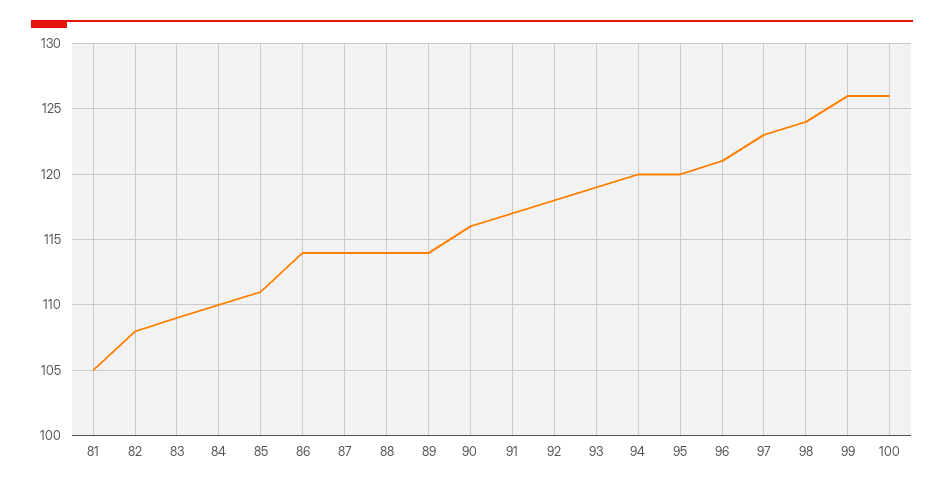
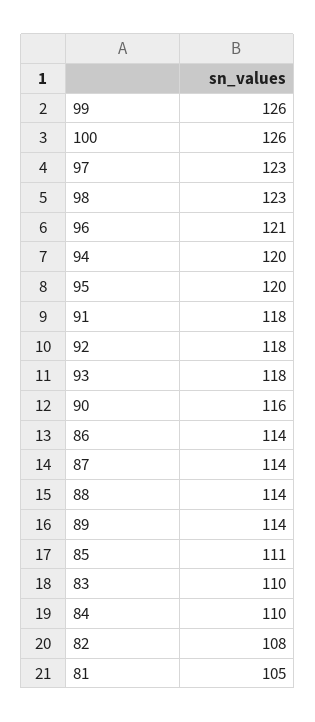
  {
    "81": 105,
    "82": 108,
-   "83": 109,
+   "83": 110,
    "84": 110,
    "85": 111,
    "86": 114,
    "87": 114,
    "88": 114,
    "89": 114,
    "90": 116,
-   "91": 117,
+   "91": 118,
    "92": 118,
-   "93": 119,
+   "93": 118,
    "94": 120,
    "95": 120,
    "96": 121,
    "97": 123,
-   "98": 124,
+   "98": 123,
    "99": 126,
    "100": 126
  }

